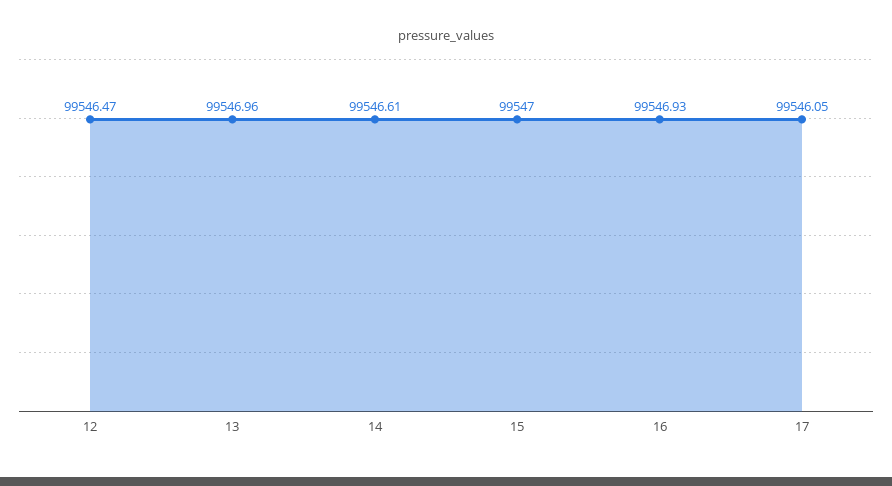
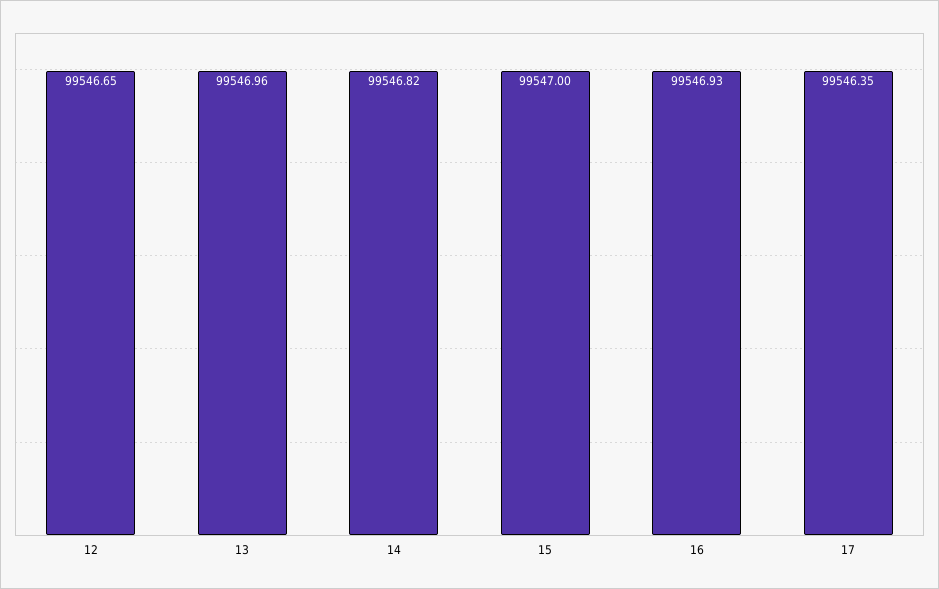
  {
-   "12": 99546.47,
+   "12": 99546.65,
    "13": 99546.96,
-   "14": 99546.61,
+   "14": 99546.82,
    "15": 99547,
    "16": 99546.93,
-   "17": 99546.05
+   "17": 99546.35
  }

